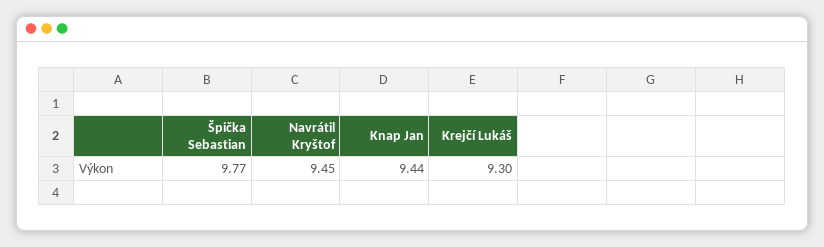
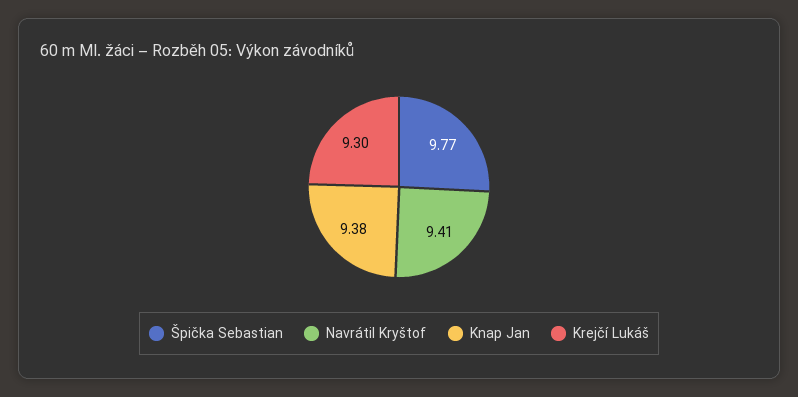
  {
    "Špička Sebastian": 9.77,
-   "Navrátil Kryštof": 9.45,
+   "Navrátil Kryštof": 9.41,
-   "Knap Jan": 9.44,
+   "Knap Jan": 9.38,
    "Krejčí Lukáš": 9.3
  }

